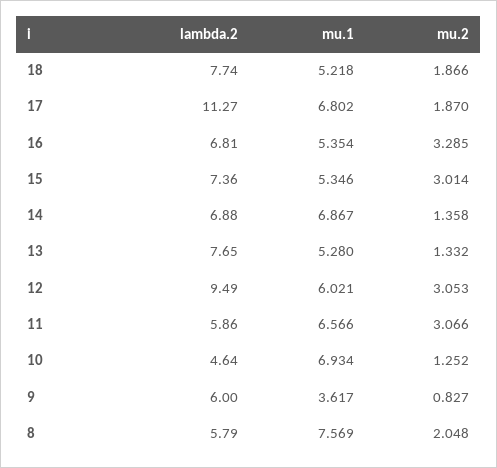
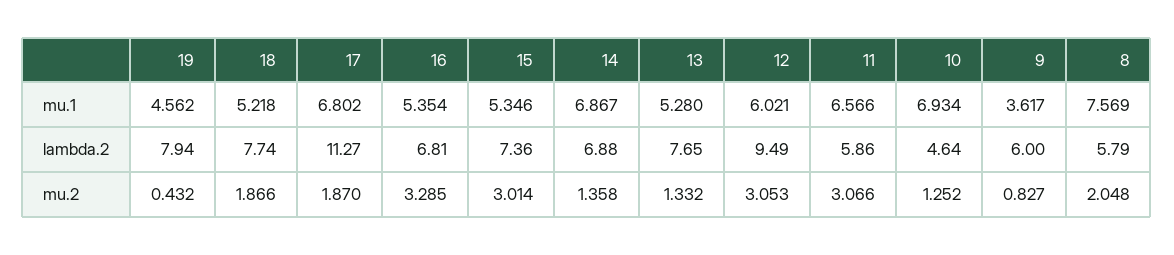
  {
    "lambda.2": {
      "18": 7.74,
      "17": 11.27,
      "16": 6.81,
      "15": 7.36,
      "14": 6.88,
      "13": 7.65,
      "12": 9.49,
      "11": 5.86,
      "10": 4.64,
      "9": 6,
-     "8": 5.79
+     "8": 5.79,
+     "19": 7.94
    },
    "mu.1": {
      "18": 5.218,
      "17": 6.802,
      "16": 5.354,
      "15": 5.346,
      "14": 6.867,
      "13": 5.28,
      "12": 6.021,
      "11": 6.566,
      "10": 6.934,
      "9": 3.617,
-     "8": 7.569
+     "8": 7.569,
+     "19": 4.562
    },
    "mu.2": {
      "18": 1.866,
      "17": 1.87,
      "16": 3.285,
      "15": 3.014,
      "14": 1.358,
      "13": 1.332,
      "12": 3.053,
      "11": 3.066,
      "10": 1.252,
      "9": 0.827,
-     "8": 2.048
+     "8": 2.048,
+     "19": 0.432
    }
  }

